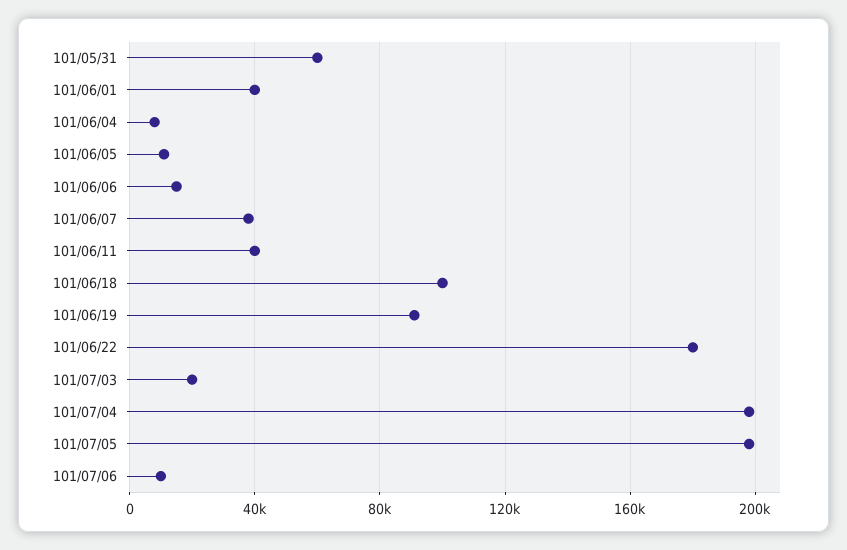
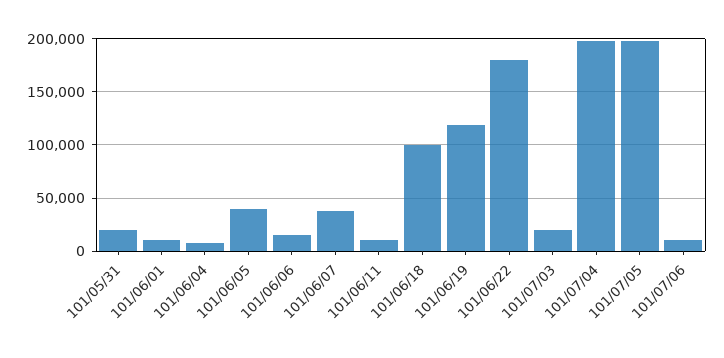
  {
-   "101/05/31": 60000,
+   "101/05/31": 20000,
-   "101/06/01": 40000,
+   "101/06/01": 10000,
    "101/06/04": 10000,
-   "101/06/05": 10000,
+   "101/06/05": 40000,
    "101/06/06": 15000,
    "101/06/07": 40000,
-   "101/06/11": 40000,
+   "101/06/11": 10000,
    "101/06/18": 100000,
-   "101/06/19": 90000,
+   "101/06/19": 120000,
    "101/06/22": 180000,
    "101/07/03": 20000,
    "101/07/04": 200000,
    "101/07/05": 200000,
    "101/07/06": 10000
  }

